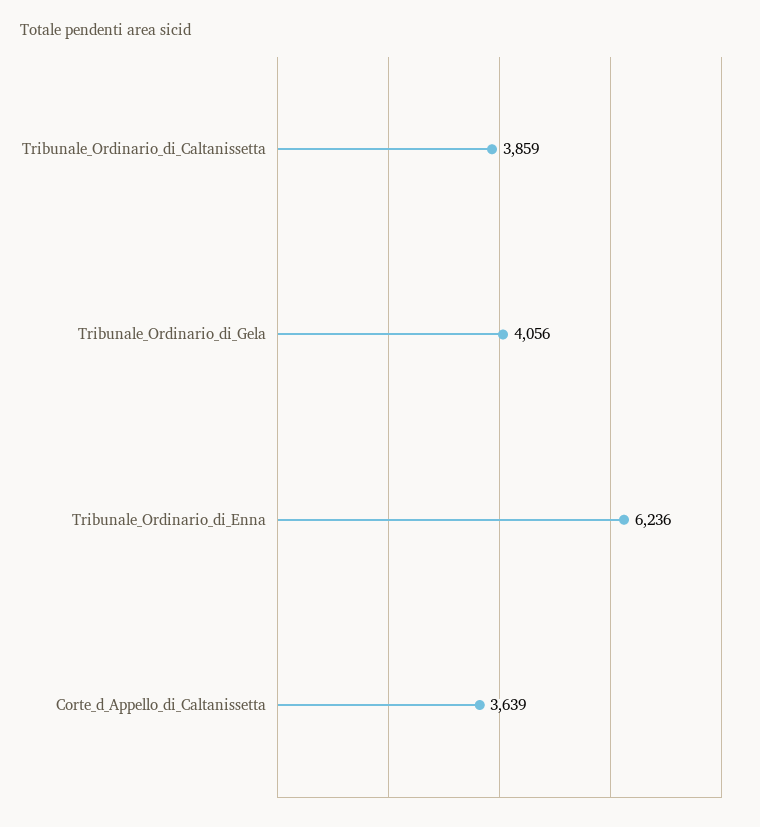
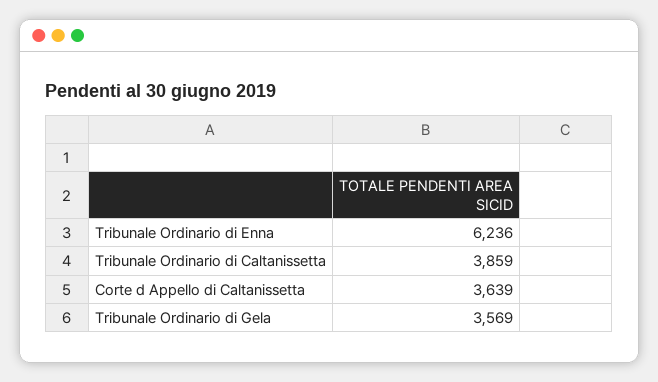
  {
    "Tribunale_Ordinario_di_Caltanissetta": 3859,
-   "Tribunale_Ordinario_di_Gela": 4056,
+   "Tribunale_Ordinario_di_Gela": 3569,
    "Tribunale_Ordinario_di_Enna": 6236,
    "Corte_d_Appello_di_Caltanissetta": 3639
  }

